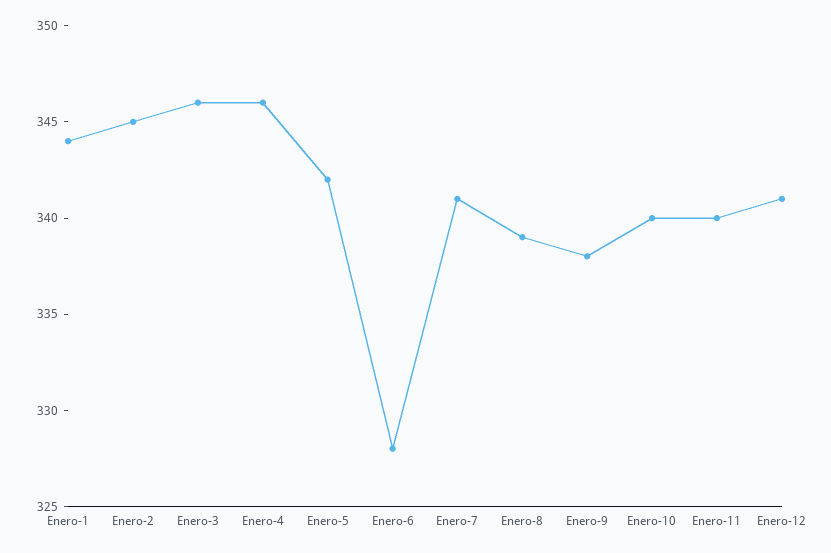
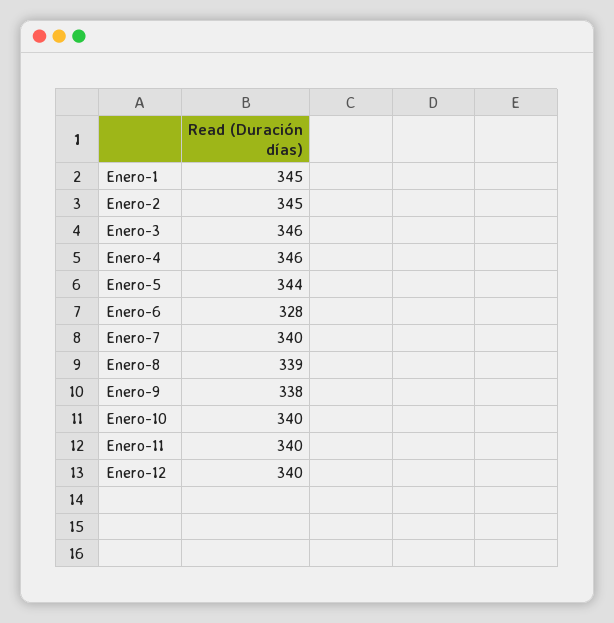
  {
-   "Enero-1": 344,
+   "Enero-1": 345,
    "Enero-2": 345,
    "Enero-3": 346,
    "Enero-4": 346,
-   "Enero-5": 342,
+   "Enero-5": 344,
    "Enero-6": 328,
-   "Enero-7": 341,
+   "Enero-7": 340,
    "Enero-8": 339,
    "Enero-9": 338,
    "Enero-10": 340,
    "Enero-11": 340,
-   "Enero-12": 341
+   "Enero-12": 340
  }

